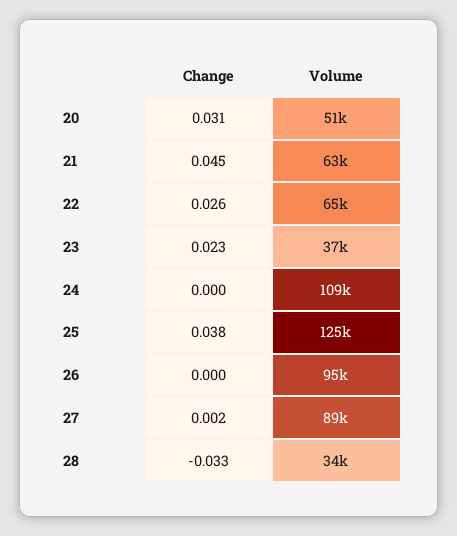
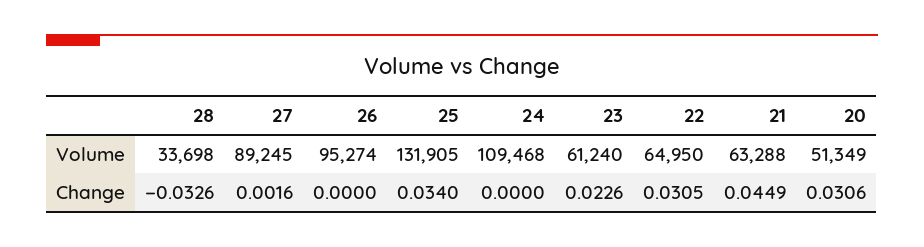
  {
    "Change": {
      "20": 0.0306,
      "21": 0.0449,
-     "22": 0.026,
+     "22": 0.0305,
      "23": 0.0226,
      "24": 0,
-     "25": 0.038,
+     "25": 0.034,
      "26": 0,
      "27": 0.0016,
      "28": -0.0326
    },
    "Volume": {
      "20": 51349,
      "21": 63288,
      "22": 64950,
-     "23": 37000,
+     "23": 61240,
      "24": 109468,
-     "25": 125000,
+     "25": 131905,
      "26": 95274,
      "27": 89245,
      "28": 33698
    }
  }

